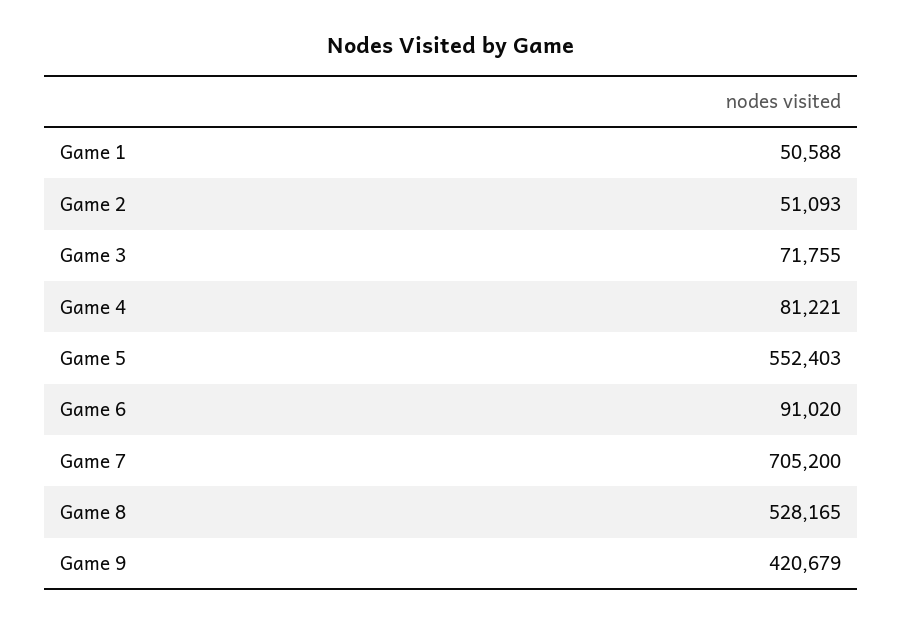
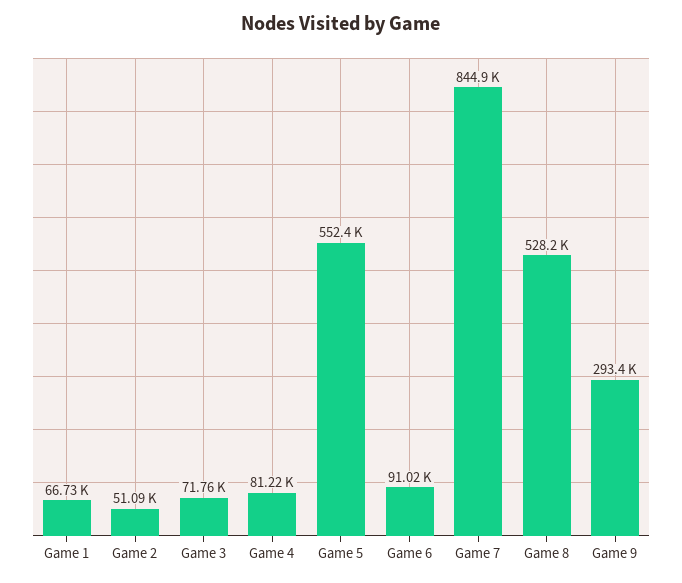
  {
-   "Game 1": 50588,
+   "Game 1": 66730,
    "Game 2": 51093,
    "Game 3": 71755,
    "Game 4": 81221,
    "Game 5": 552403,
    "Game 6": 91020,
-   "Game 7": 705200,
+   "Game 7": 844900,
    "Game 8": 528165,
-   "Game 9": 420679
+   "Game 9": 293400
  }

